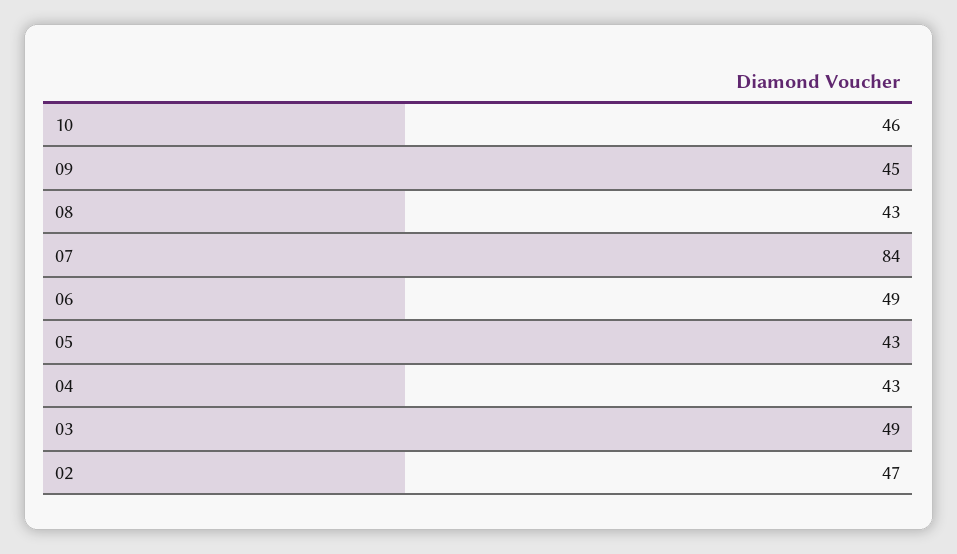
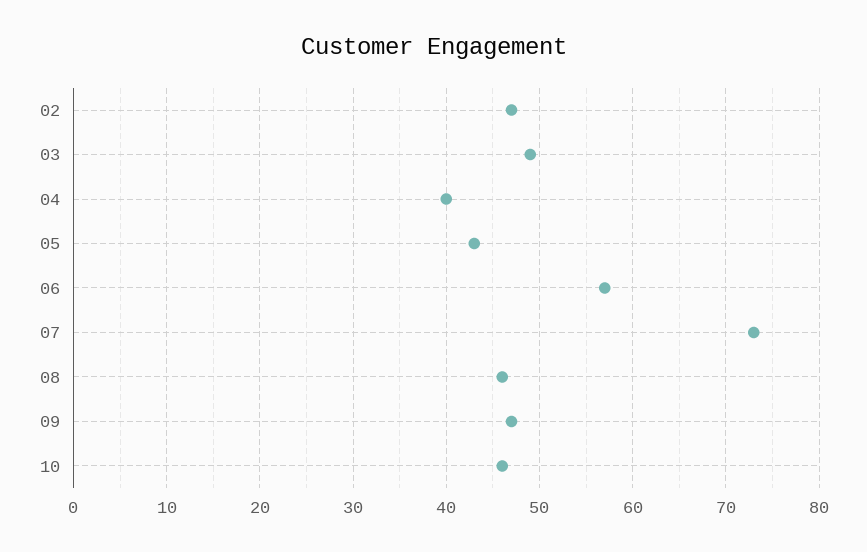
  {
    "10": 46,
-   "09": 45,
+   "09": 47,
-   "08": 43,
+   "08": 46,
-   "07": 84,
+   "07": 73,
-   "06": 49,
+   "06": 57,
    "05": 43,
-   "04": 43,
+   "04": 40,
    "03": 49,
    "02": 47
  }

